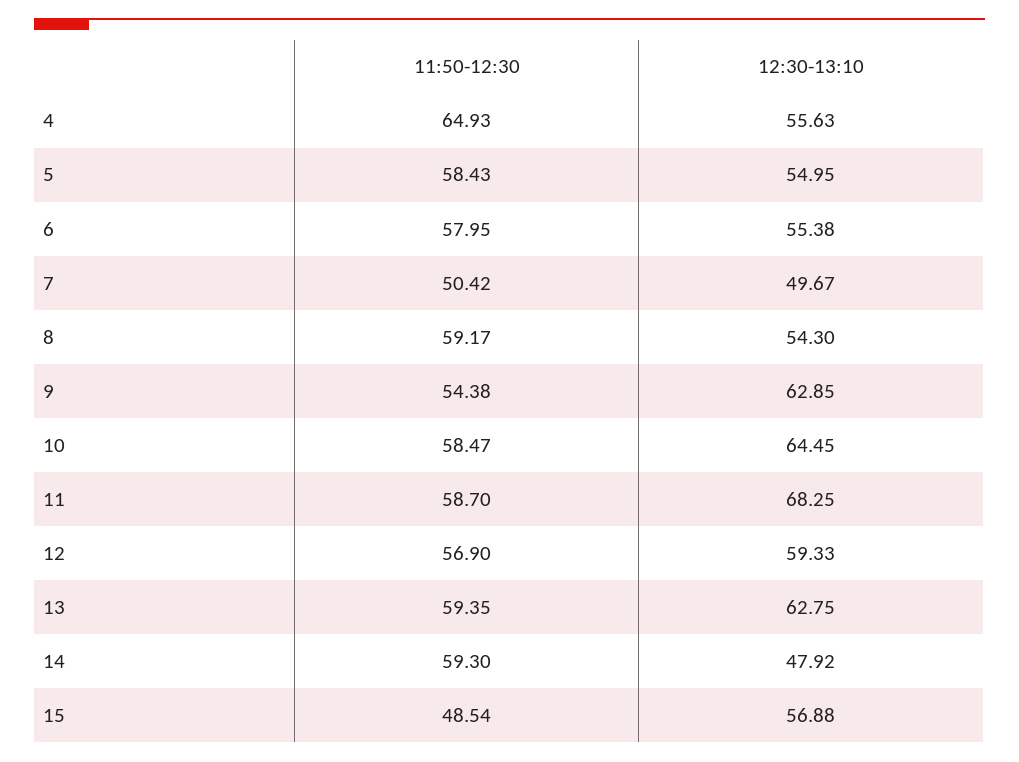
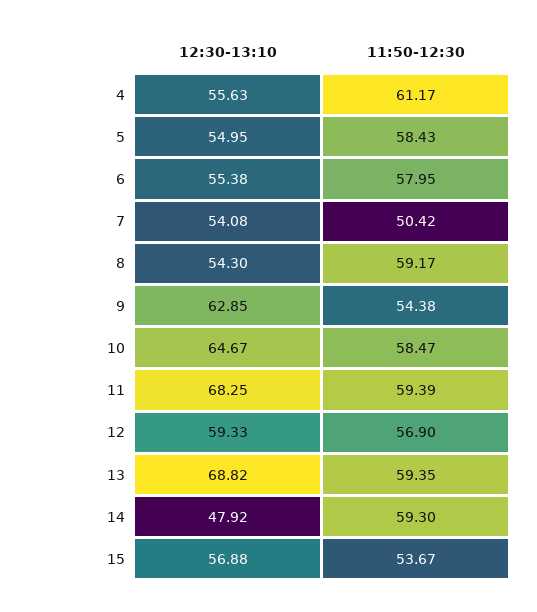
  {
    "11:50-12:30": {
-     "4": 64.93,
+     "4": 61.17,
      "5": 58.43,
      "6": 57.95,
      "7": 50.42,
      "8": 59.17,
      "9": 54.38,
      "10": 58.47,
-     "11": 58.7,
+     "11": 59.39,
      "12": 56.9,
      "13": 59.35,
      "14": 59.3,
-     "15": 48.54
+     "15": 53.67
    },
    "12:30-13:10": {
      "4": 55.63,
      "5": 54.95,
      "6": 55.38,
-     "7": 49.67,
+     "7": 54.08,
      "8": 54.3,
      "9": 62.85,
-     "10": 64.45,
+     "10": 64.67,
      "11": 68.25,
      "12": 59.33,
-     "13": 62.75,
+     "13": 68.82,
      "14": 47.92,
      "15": 56.88
    }
  }

